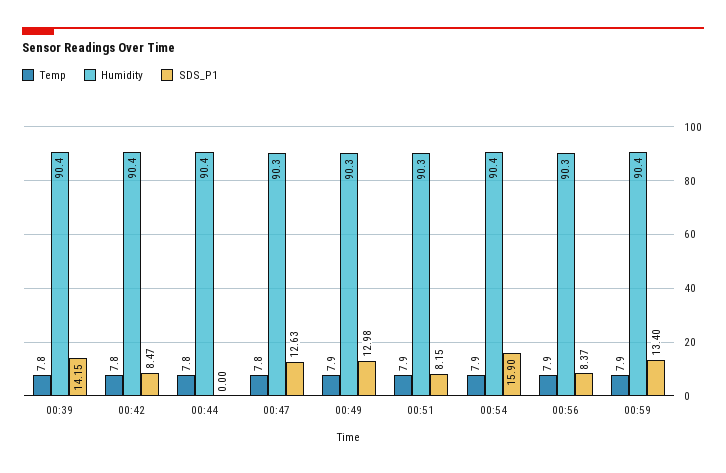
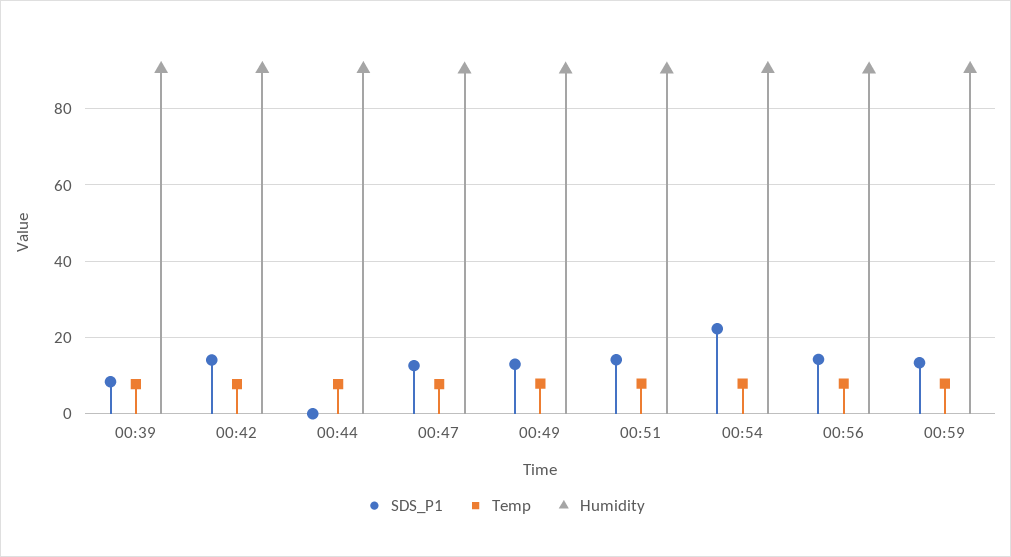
  {
    "Temp": {
      "00:39": 7.8,
      "00:42": 7.8,
      "00:44": 7.8,
      "00:47": 7.8,
      "00:49": 7.9,
      "00:51": 7.9,
      "00:54": 7.9,
      "00:56": 7.9,
      "00:59": 7.9
    },
    "Humidity": {
      "00:39": 90.4,
      "00:42": 90.4,
      "00:44": 90.4,
      "00:47": 90.3,
      "00:49": 90.3,
      "00:51": 90.3,
      "00:54": 90.4,
      "00:56": 90.3,
      "00:59": 90.4
    },
    "SDS_P1": {
-     "00:39": 14.15,
+     "00:39": 8,
-     "00:42": 8.47,
+     "00:42": 14,
      "00:44": 0,
      "00:47": 12.63,
      "00:49": 12.98,
-     "00:51": 8.15,
+     "00:51": 14,
-     "00:54": 15.9,
+     "00:54": 22,
-     "00:56": 8.37,
+     "00:56": 14,
      "00:59": 13.4
    }
  }

